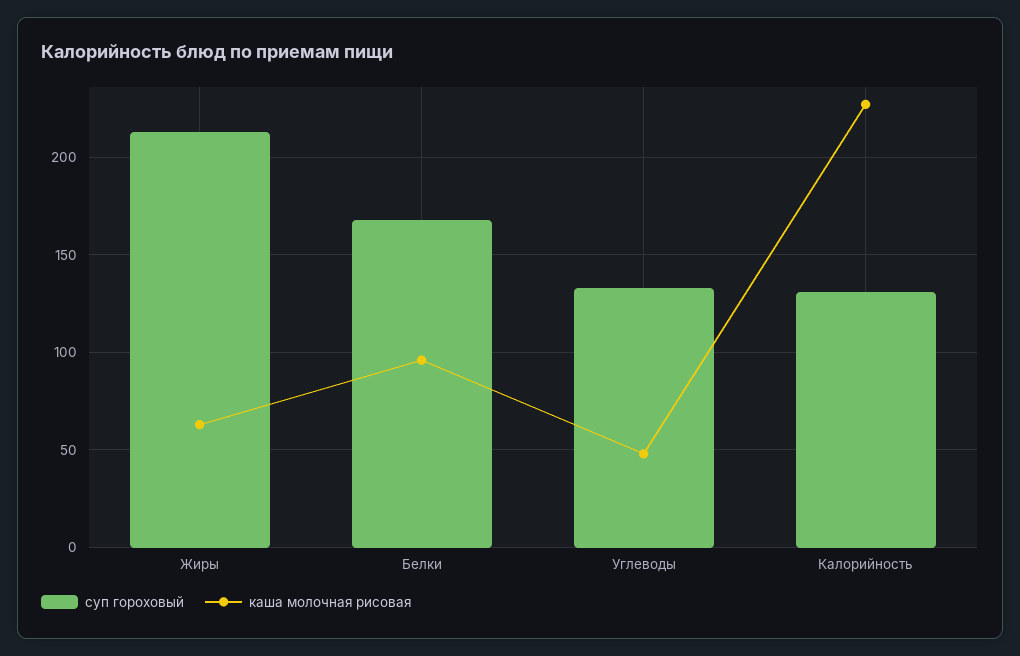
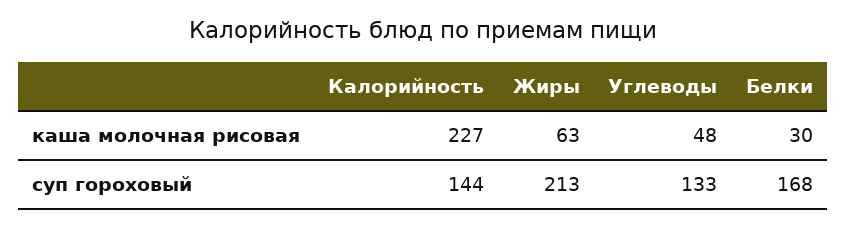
  {
    "суп гороховый": {
      "Жиры": 213,
      "Белки": 168,
      "Углеводы": 133,
-     "Калорийность": 130
+     "Калорийность": 144
    },
    "каша молочная рисовая": {
      "Жиры": 63,
-     "Белки": 95,
+     "Белки": 30,
      "Углеводы": 48,
      "Калорийность": 227
    }
  }

